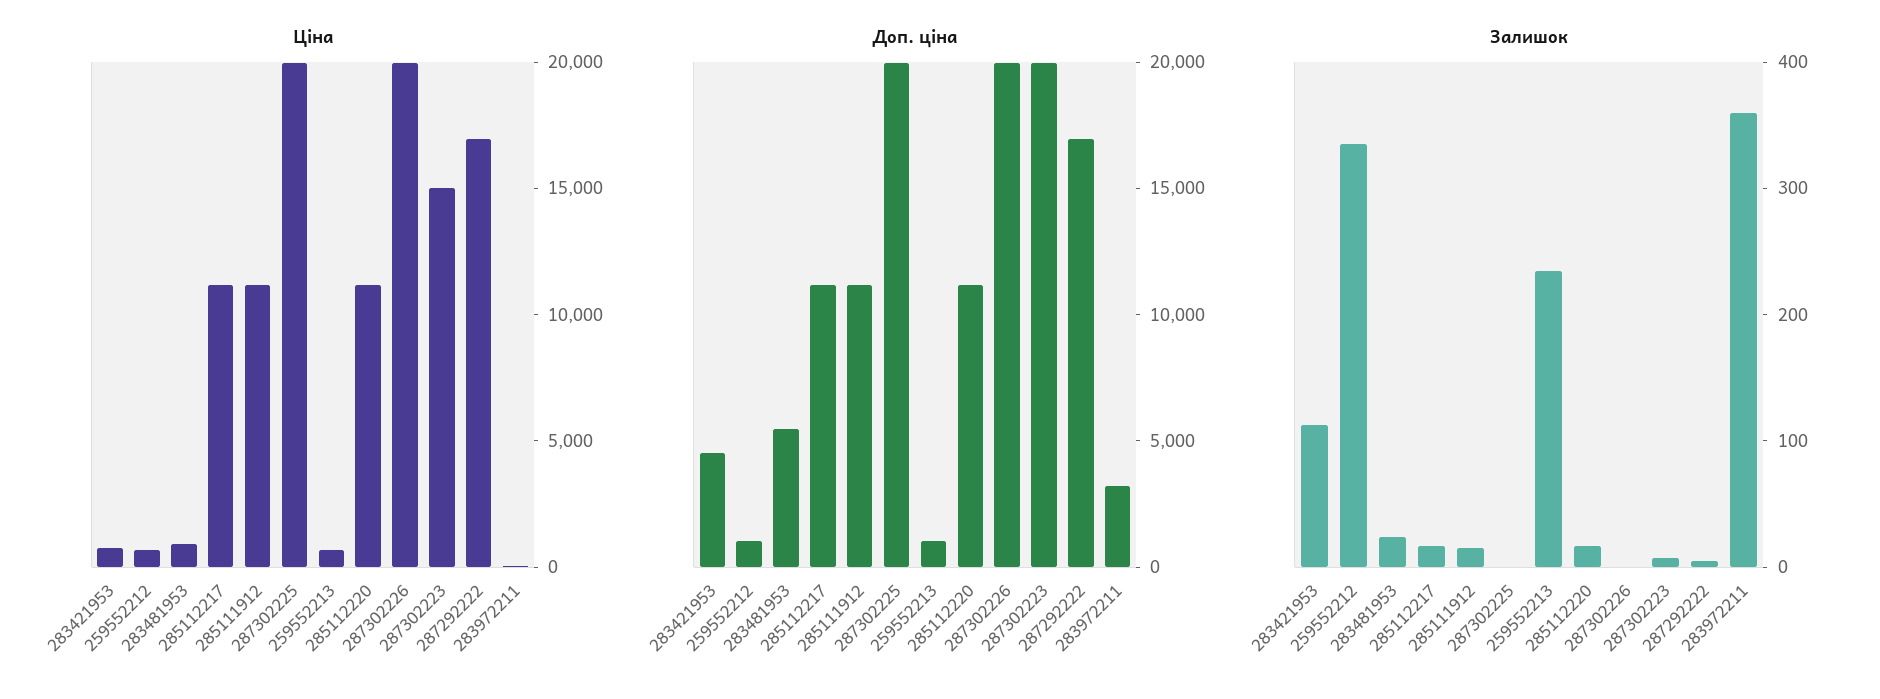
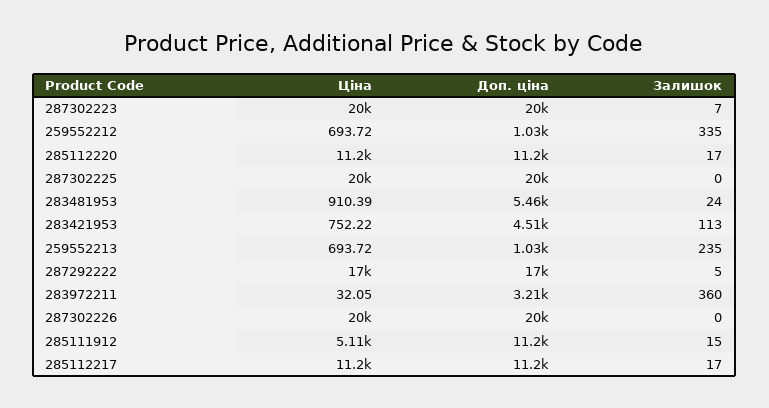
  {
    "Ціна": {
      "283421953": 752.22,
      "259552212": 693.72,
      "283481953": 910.39,
      "285112217": 11200,
-     "285111912": 11000,
+     "285111912": 5110,
      "287302225": 20000,
      "259552213": 693.72,
      "285112220": 11200,
      "287302226": 20000,
-     "287302223": 15000,
+     "287302223": 20000,
      "287292222": 17000,
      "283972211": 32.05
    },
    "Доп. ціна": {
      "283421953": 4510,
      "259552212": 1030,
      "283481953": 5460,
      "285112217": 11200,
      "285111912": 11200,
      "287302225": 20000,
      "259552213": 1030,
      "285112220": 11200,
      "287302226": 20000,
      "287302223": 20000,
      "287292222": 17000,
      "283972211": 3210
    },
    "Залишок": {
      "283421953": 113,
      "259552212": 335,
      "283481953": 24,
      "285112217": 17,
      "285111912": 15,
      "287302225": 0,
      "259552213": 235,
      "285112220": 17,
      "287302226": 0,
      "287302223": 7,
      "287292222": 5,
      "283972211": 360
    }
  }

